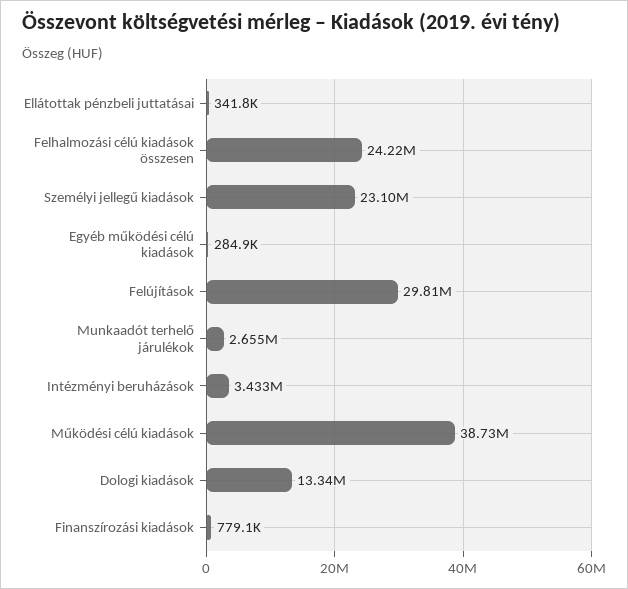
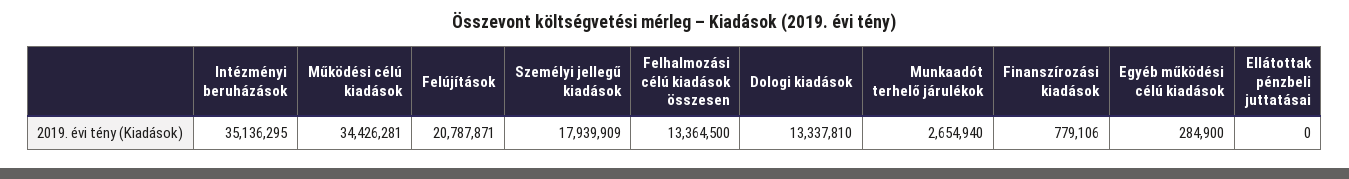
  {
-   "Ellátottak pénzbeli juttatásai": 341800,
+   "Ellátottak pénzbeli juttatásai": 0,
-   "Felhalmozási célú kiadások összesen": 24220000,
+   "Felhalmozási célú kiadások összesen": 13364500,
-   "Személyi jellegű kiadások": 23100000,
+   "Személyi jellegű kiadások": 17939909,
    "Egyéb működési célú kiadások": 284900,
-   "Felújítások": 29810000,
+   "Felújítások": 20787871,
    "Munkaadót terhelő járulékok": 2654940,
-   "Intézményi beruházások": 3433000,
+   "Intézményi beruházások": 35136295,
-   "Működési célú kiadások": 38730000,
+   "Működési célú kiadások": 34426281,
    "Dologi kiadások": 13337810,
    "Finanszírozási kiadások": 779106
  }

